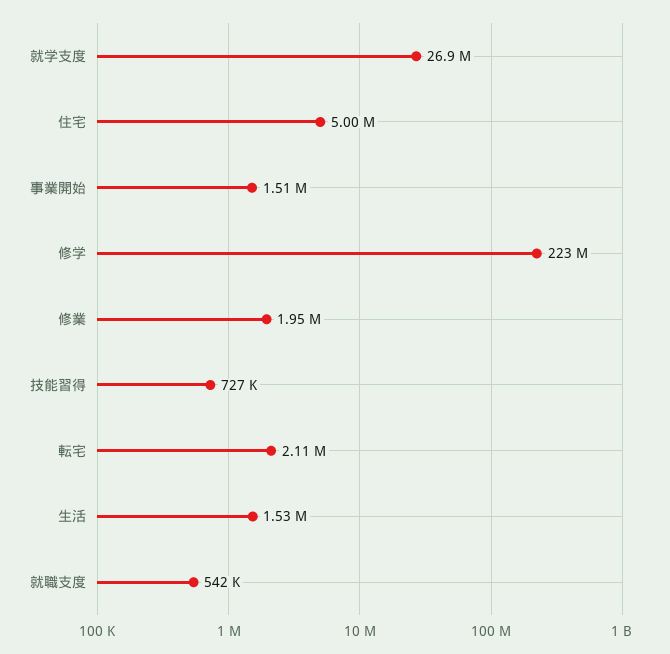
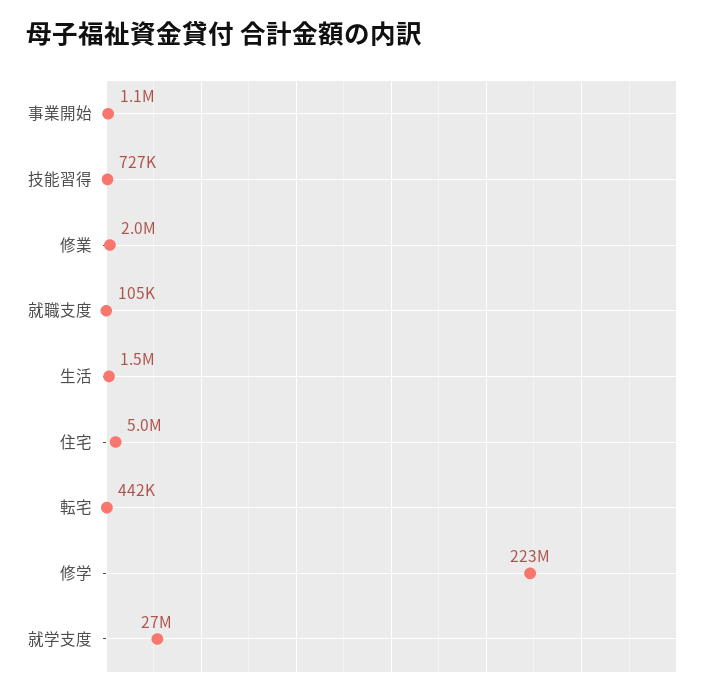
  {
    "就学支度": 26900000,
    "住宅": 5000000,
-   "事業開始": 1510000,
+   "事業開始": 1100000,
    "修学": 223000000,
    "修業": 1950000,
    "技能習得": 727000,
-   "転宅": 2110000,
+   "転宅": 442000,
    "生活": 1530000,
-   "就職支度": 542000
+   "就職支度": 105000
  }

